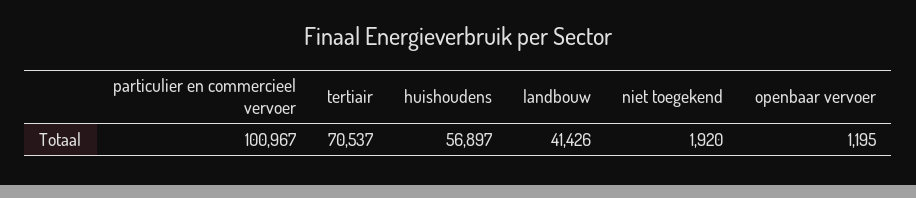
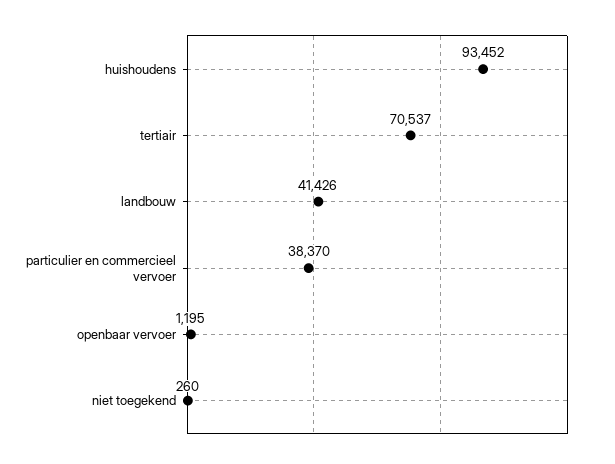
  {
-   "particulier en commercieel vervoer": 100967,
+   "particulier en commercieel vervoer": 38370,
    "tertiair": 70537,
-   "huishoudens": 56897,
+   "huishoudens": 93452,
    "landbouw": 41426,
-   "niet toegekend": 1920,
+   "niet toegekend": 260,
    "openbaar vervoer": 1195
  }

